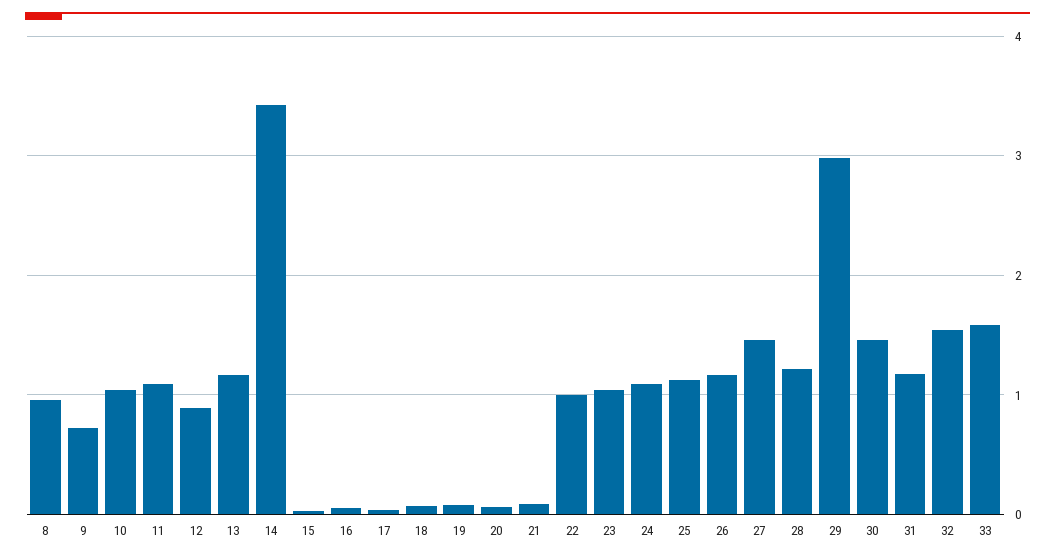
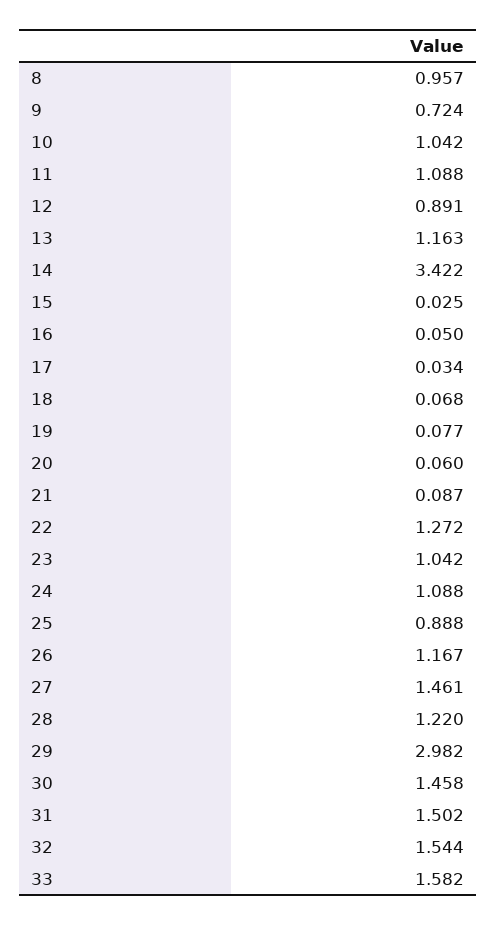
  {
    "8": 0.957,
    "9": 0.724,
    "10": 1.042,
    "11": 1.088,
    "12": 0.891,
    "13": 1.163,
    "14": 3.422,
    "15": 0.025,
    "16": 0.05,
    "17": 0.034,
    "18": 0.068,
    "19": 0.077,
    "20": 0.06,
    "21": 0.087,
-   "22": 1,
+   "22": 1.272,
    "23": 1.042,
    "24": 1.088,
-   "25": 1.1,
+   "25": 0.888,
    "26": 1.167,
    "27": 1.461,
    "28": 1.22,
    "29": 2.982,
    "30": 1.458,
-   "31": 1.2,
+   "31": 1.502,
    "32": 1.544,
    "33": 1.582
  }

